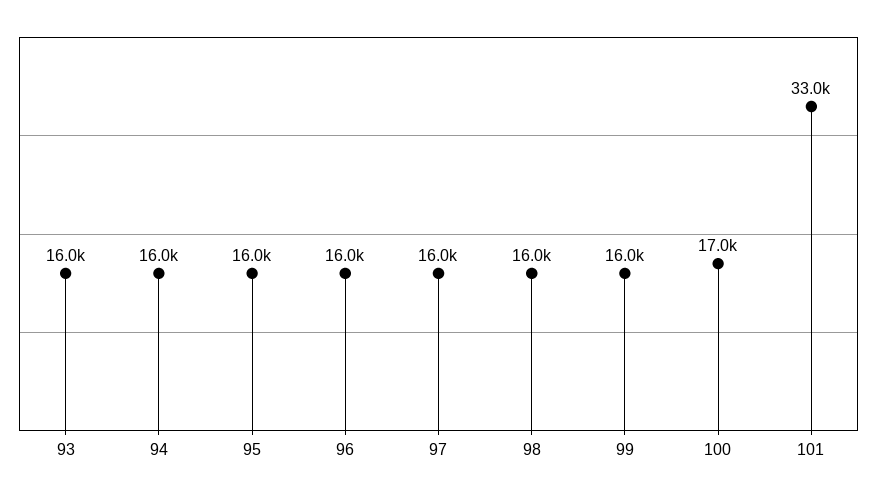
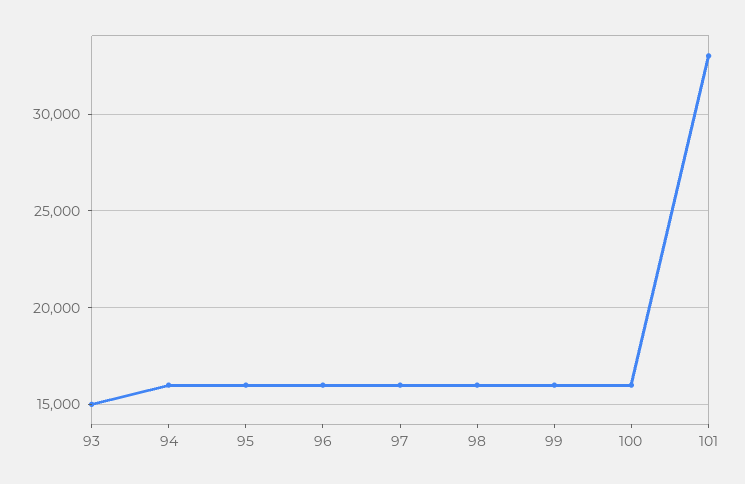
  {
-   "93": 16000,
+   "93": 15000,
    "94": 16000,
    "95": 16000,
    "96": 16000,
    "97": 16000,
    "98": 16000,
    "99": 16000,
-   "100": 17000,
+   "100": 16000,
    "101": 33000
  }

